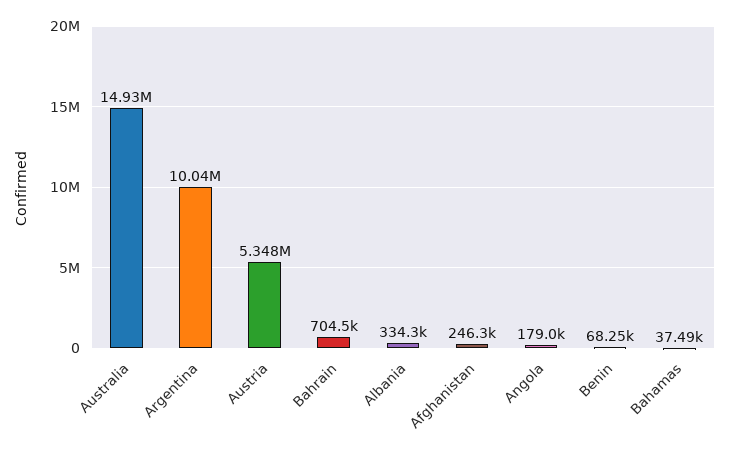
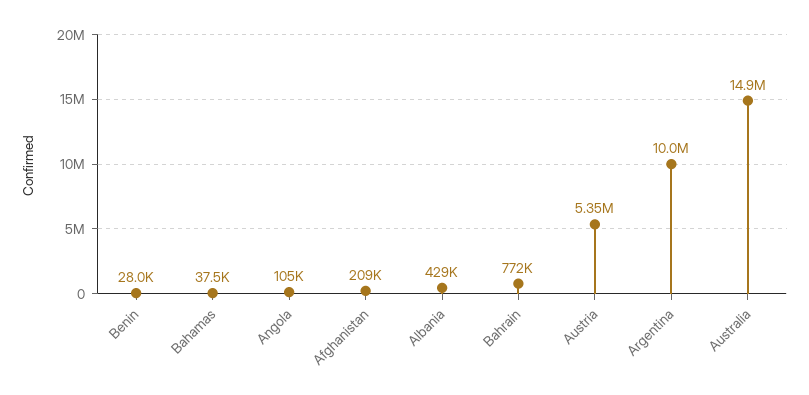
  {
    "Australia": 14930000,
    "Argentina": 10040000,
    "Austria": 5348000,
-   "Bahrain": 704500,
+   "Bahrain": 772000,
-   "Albania": 334300,
+   "Albania": 429000,
-   "Afghanistan": 246300,
+   "Afghanistan": 209000,
-   "Angola": 179000,
+   "Angola": 105000,
-   "Benin": 68250,
+   "Benin": 28000,
    "Bahamas": 37490
  }

